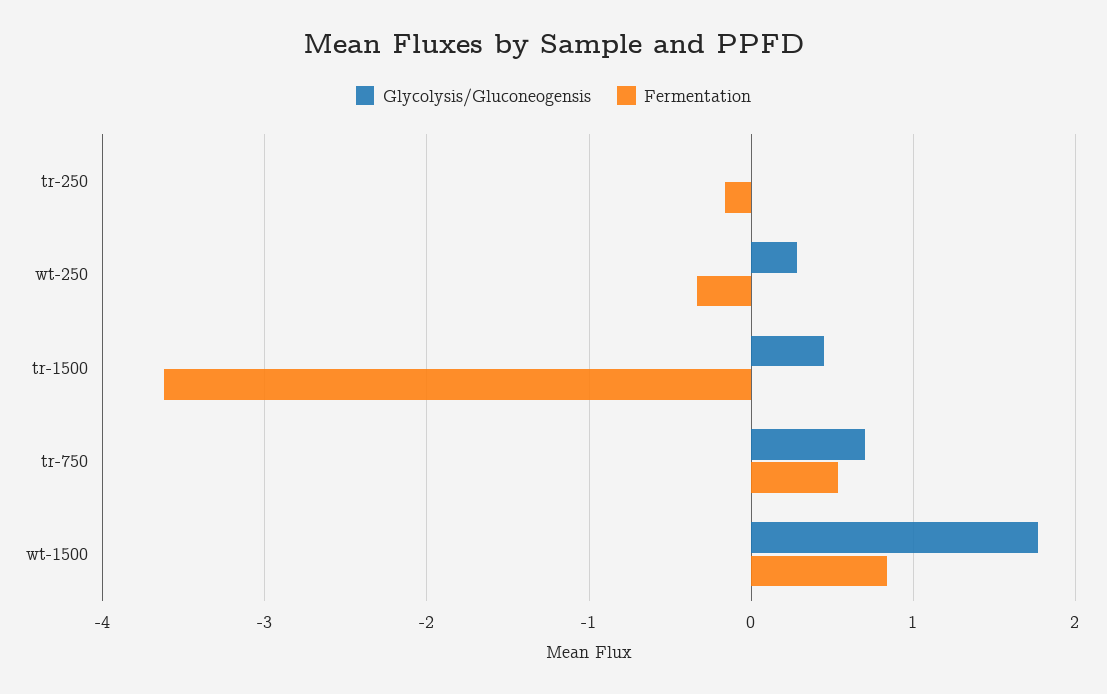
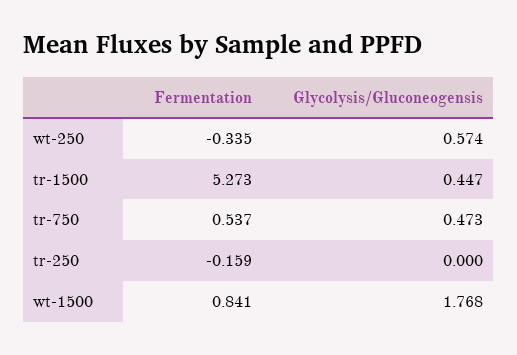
  {
    "Glycolysis/Gluconeogensis": {
      "tr-250": 0,
-     "wt-250": 0.3,
+     "wt-250": 0.574,
      "tr-1500": 0.447,
-     "tr-750": 0.7,
+     "tr-750": 0.473,
      "wt-1500": 1.768
    },
    "Fermentation": {
      "tr-250": -0.159,
      "wt-250": -0.335,
-     "tr-1500": -3.6,
+     "tr-1500": 5.273,
      "tr-750": 0.537,
      "wt-1500": 0.841
    }
  }

